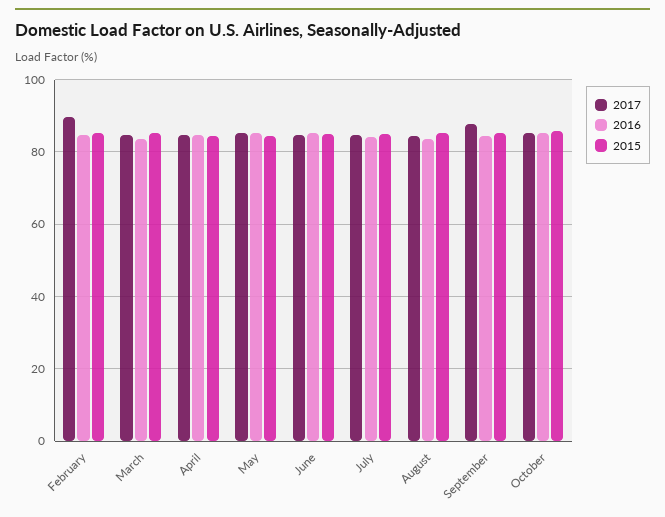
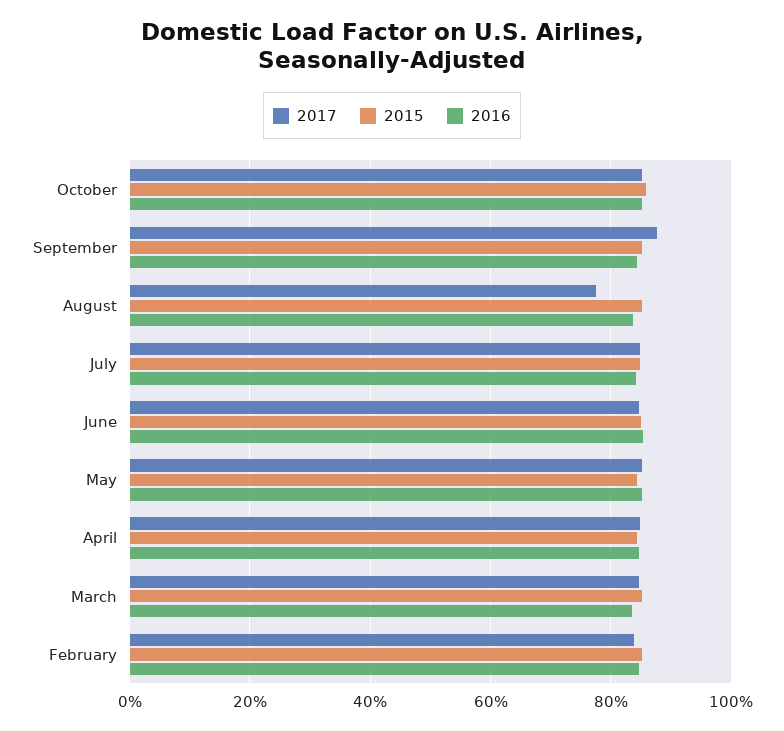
  {
    "2017": {
-     "February": 90,
+     "February": 84,
      "March": 84,
      "April": 84,
      "May": 86,
      "June": 84,
      "July": 84,
-     "August": 84,
+     "August": 78,
      "September": 88,
      "October": 86
    },
    "2016": {
      "February": 84,
      "March": 84,
      "April": 84,
      "May": 86,
      "June": 86,
      "July": 84,
      "August": 84,
      "September": 84,
      "October": 86
    },
    "2015": {
      "February": 86,
      "March": 86,
      "April": 84,
      "May": 84,
      "June": 86,
      "July": 84,
      "August": 86,
      "September": 86,
      "October": 86
    }
  }

